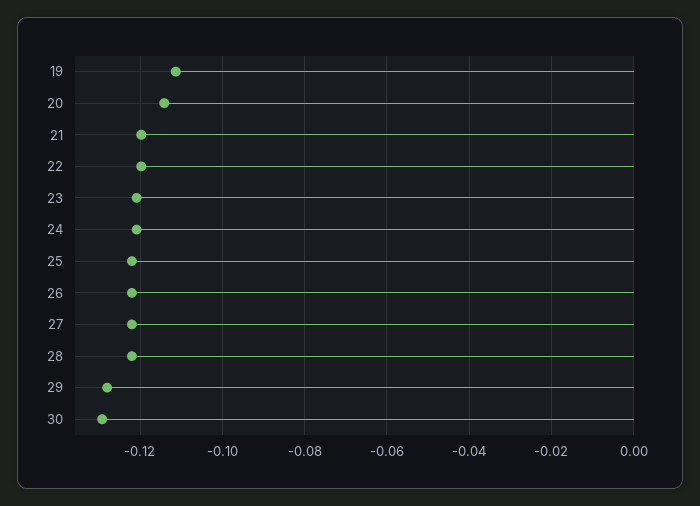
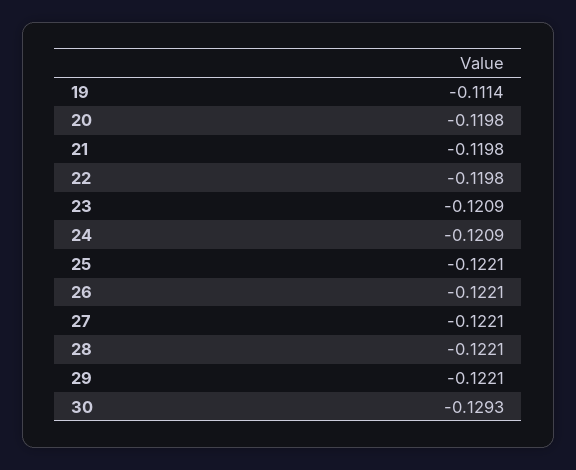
  {
    "19": -0.1114,
-   "20": -0.114,
+   "20": -0.1198,
    "21": -0.1198,
    "22": -0.1198,
    "23": -0.1209,
    "24": -0.1209,
    "25": -0.1221,
    "26": -0.1221,
    "27": -0.1221,
    "28": -0.1221,
-   "29": -0.128,
+   "29": -0.1221,
    "30": -0.1293
  }

